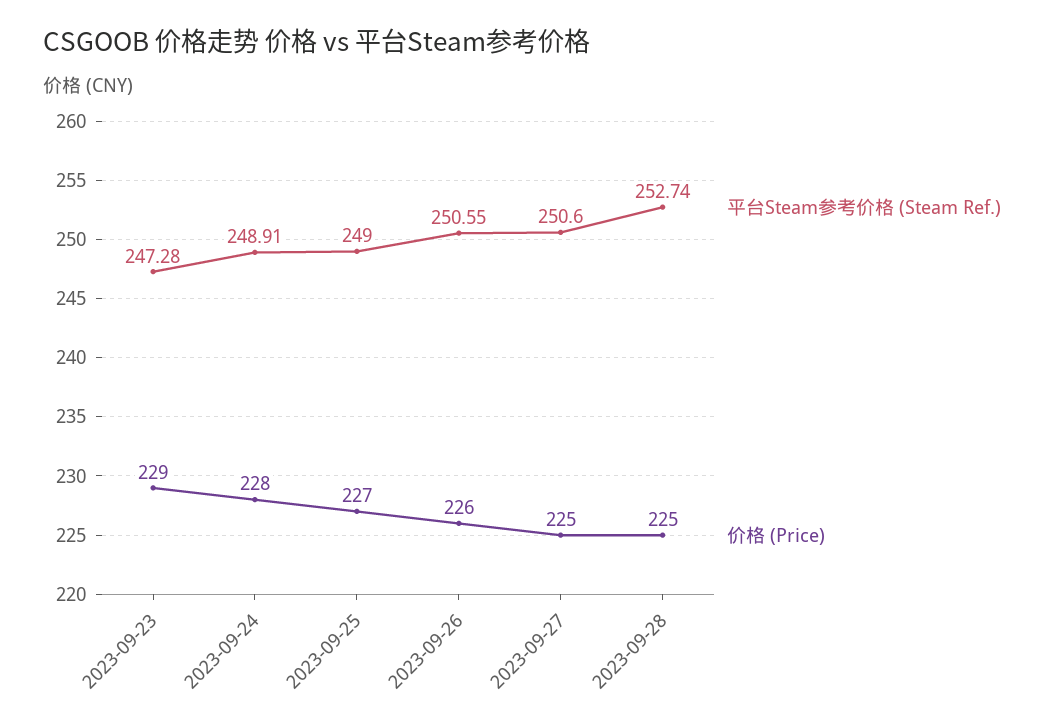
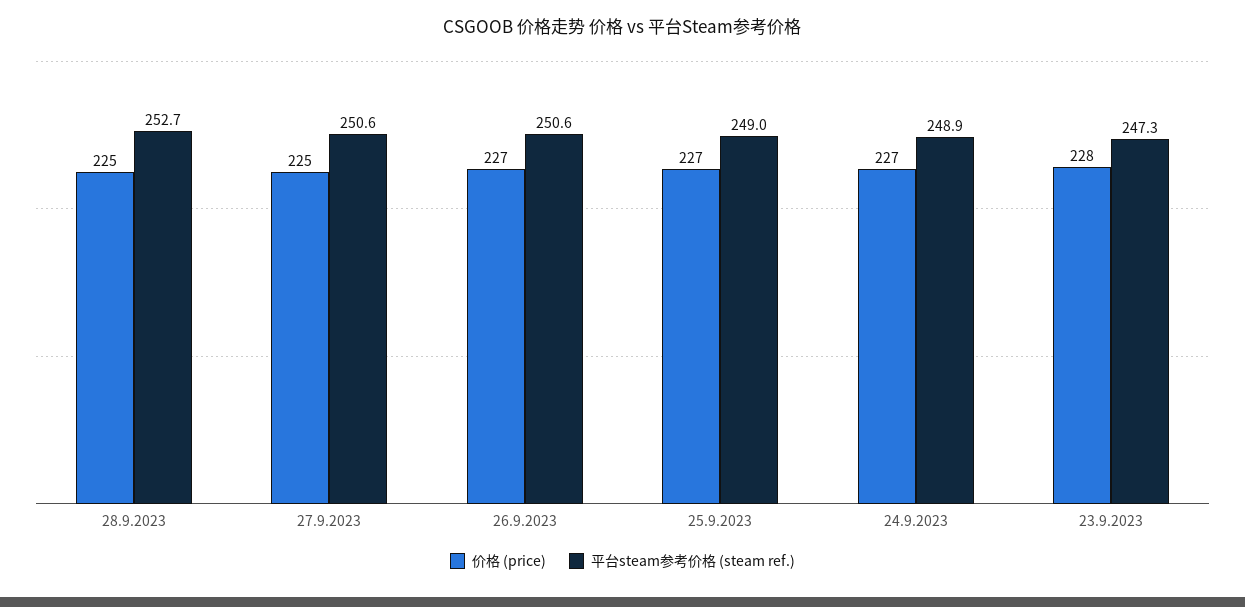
  {
    "平台Steam参考价格 (Steam Ref.)": {
      "2023-09-23": 247.28,
      "2023-09-24": 248.91,
      "2023-09-25": 249,
      "2023-09-26": 250.55,
      "2023-09-27": 250.6,
      "2023-09-28": 252.74
    },
    "价格 (Price)": {
-     "2023-09-23": 229,
+     "2023-09-23": 228,
-     "2023-09-24": 228,
+     "2023-09-24": 227,
      "2023-09-25": 227,
-     "2023-09-26": 226,
+     "2023-09-26": 227,
      "2023-09-27": 225,
      "2023-09-28": 225
    }
  }

